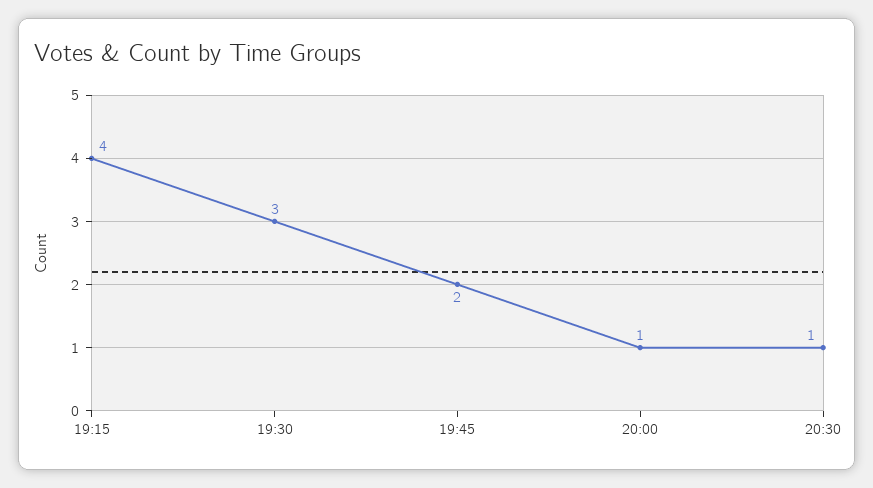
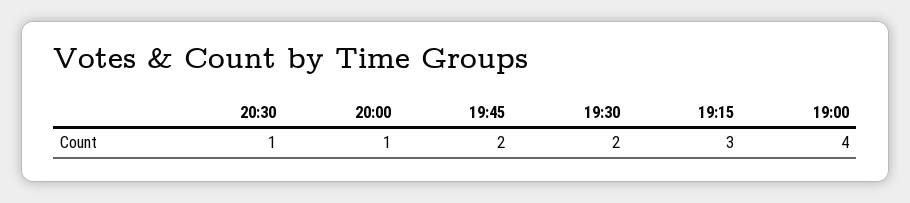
  {
-   "19:15": 4,
+   "19:15": 3,
-   "19:30": 3,
+   "19:30": 2,
    "19:45": 2,
    "20:00": 1,
-   "20:30": 1
+   "20:30": 1,
+   "19:00": 4
  }

